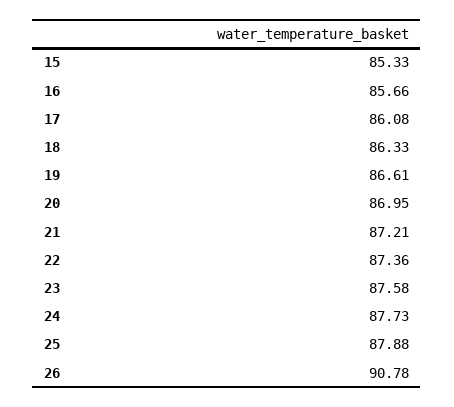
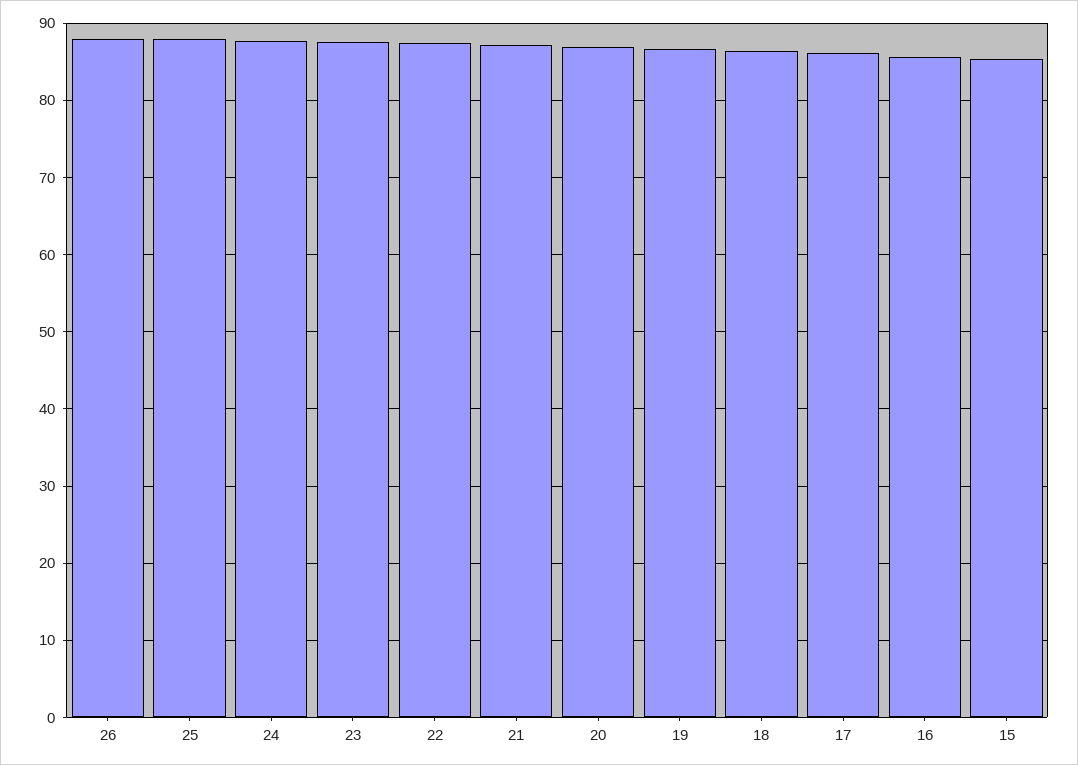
  {
    "15": 85.33,
    "16": 85.66,
    "17": 86.08,
    "18": 86.33,
    "19": 86.61,
    "20": 86.95,
    "21": 87.21,
    "22": 87.36,
    "23": 87.58,
    "24": 87.73,
    "25": 87.88,
-   "26": 90.78
+   "26": 88
  }

